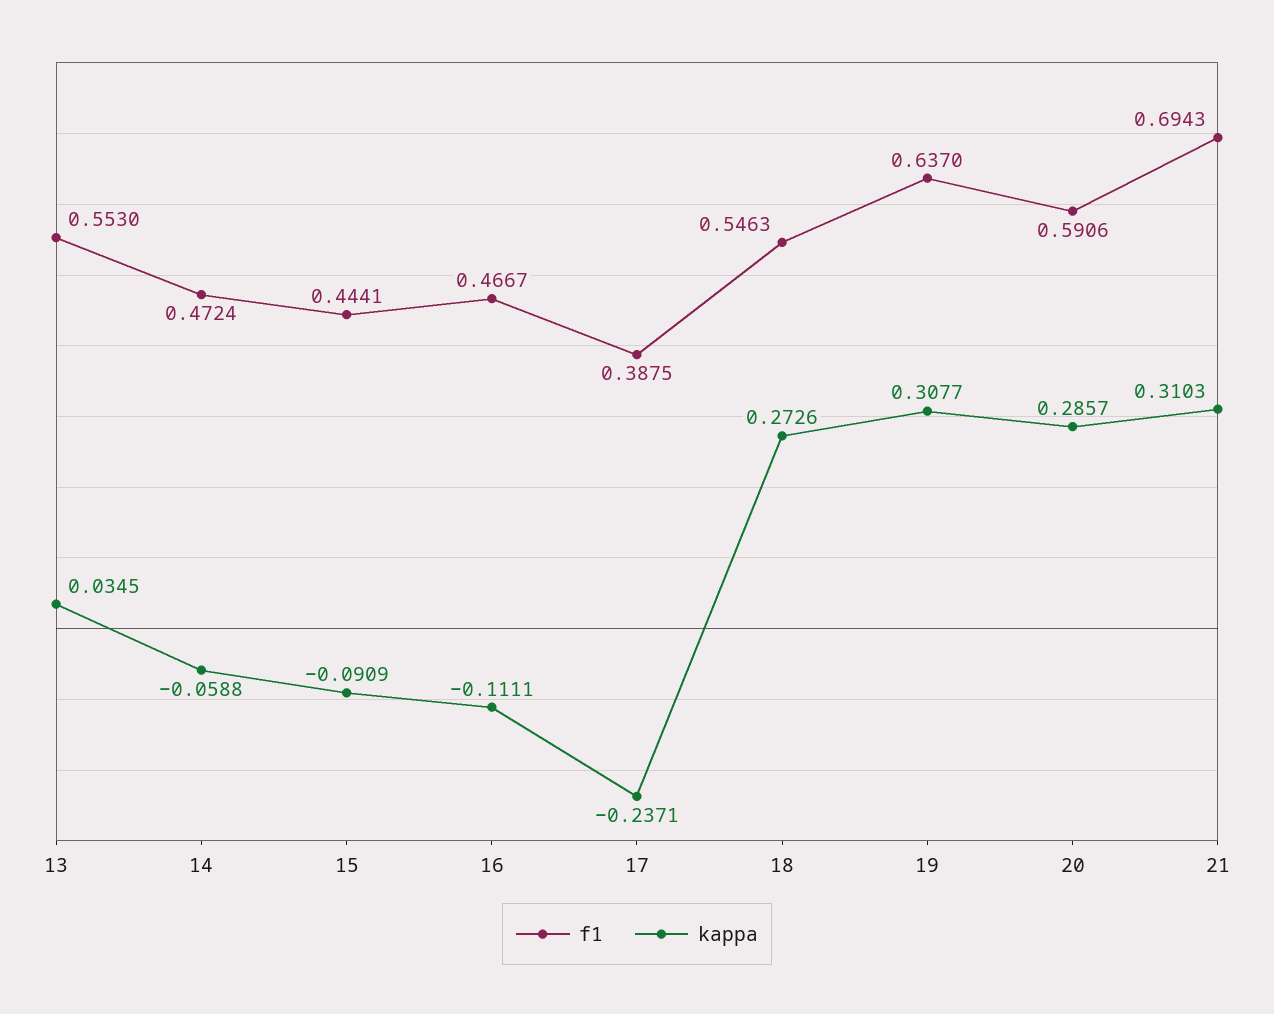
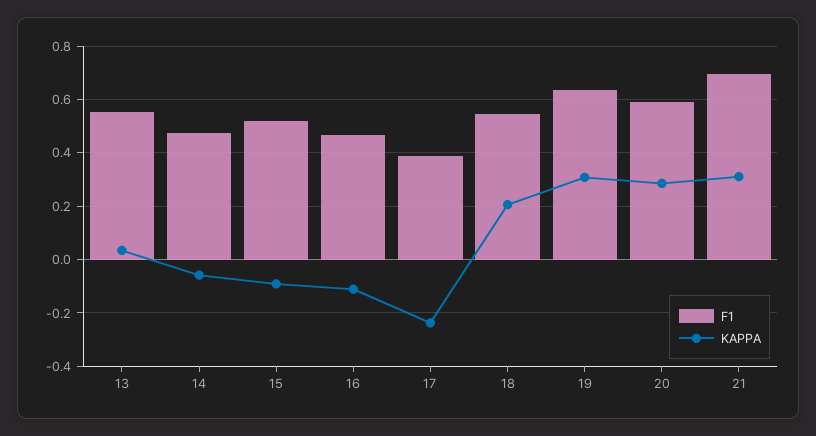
  {
    "f1": {
      "13": 0.553,
      "14": 0.4724,
-     "15": 0.4441,
+     "15": 0.525,
      "16": 0.4667,
      "17": 0.3875,
      "18": 0.5463,
      "19": 0.637,
      "20": 0.5906,
      "21": 0.6943
    },
    "kappa": {
      "13": 0.0345,
      "14": -0.0588,
      "15": -0.0909,
      "16": -0.1111,
      "17": -0.2371,
-     "18": 0.2726,
+     "18": 0.2,
      "19": 0.3077,
      "20": 0.2857,
      "21": 0.3103
    }
  }

